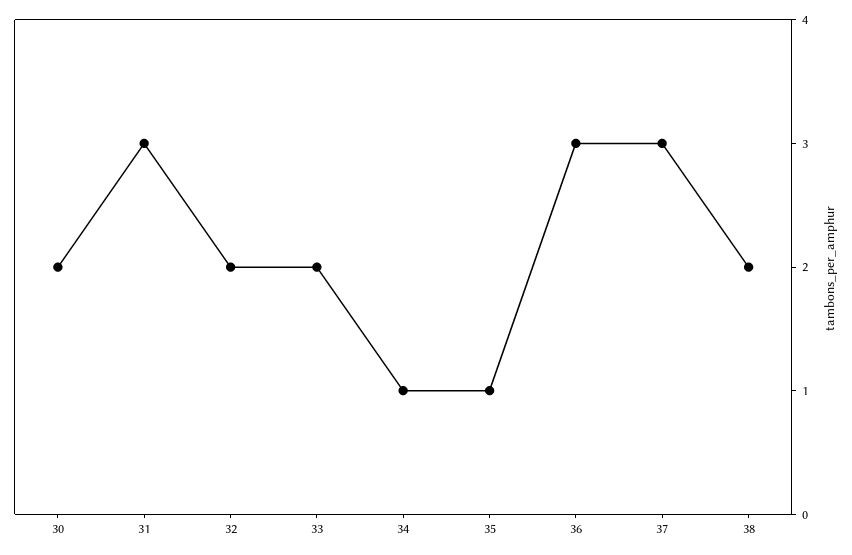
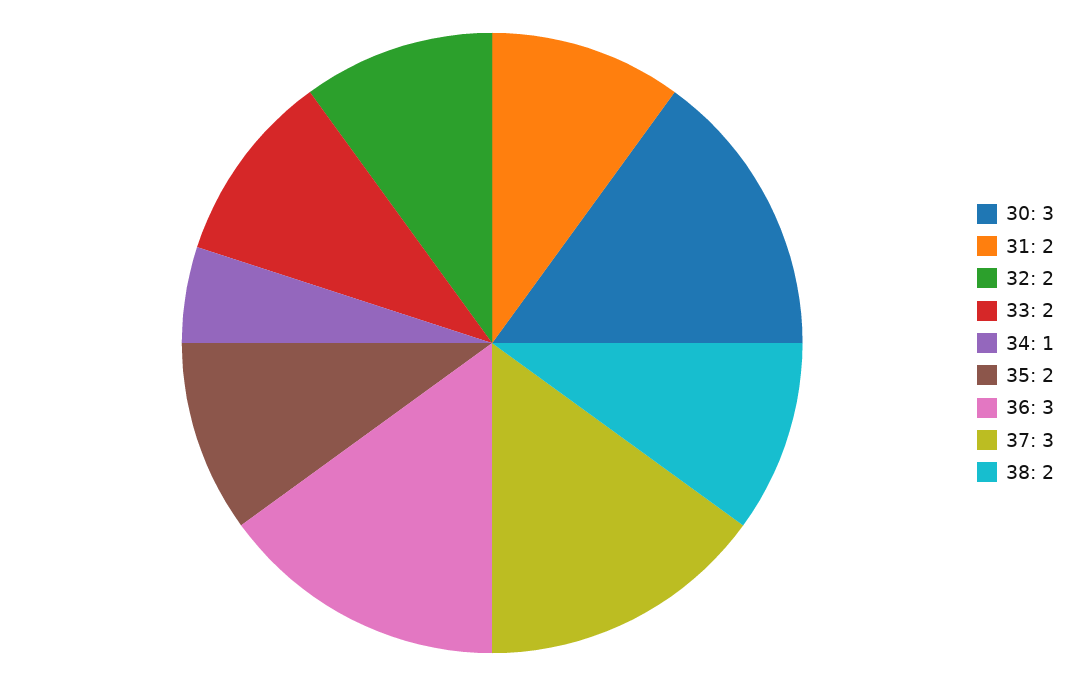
  {
-   "30": 2,
+   "30": 3,
-   "31": 3,
+   "31": 2,
    "32": 2,
    "33": 2,
    "34": 1,
-   "35": 1,
+   "35": 2,
    "36": 3,
    "37": 3,
    "38": 2
  }

